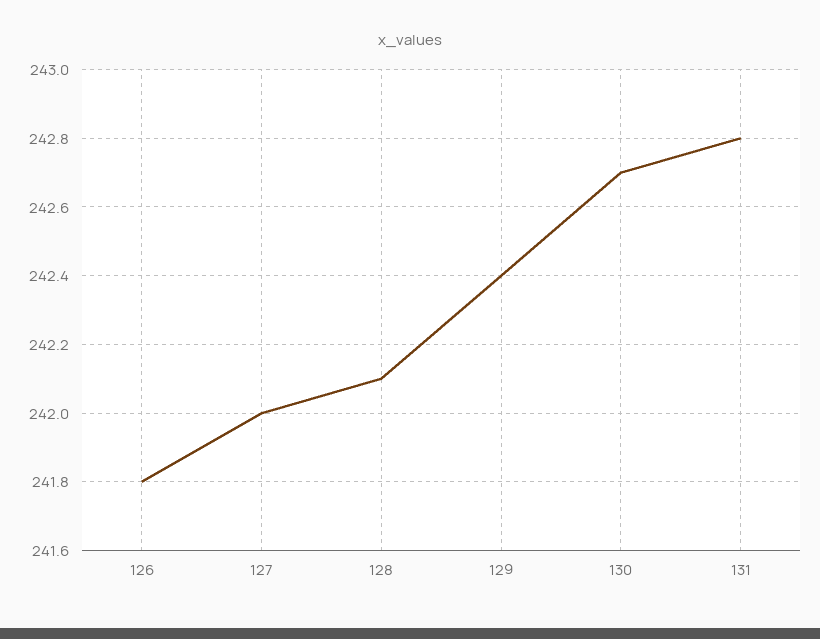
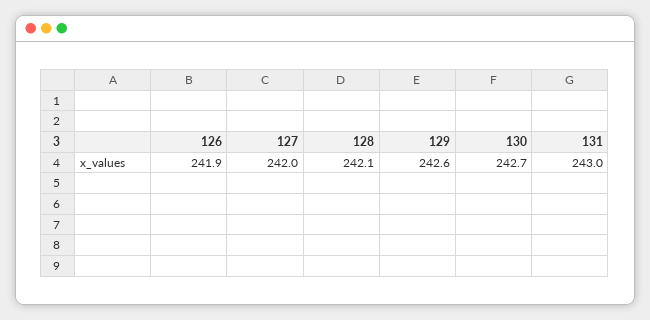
  {
-   "126": 241.8,
+   "126": 241.9,
    "127": 242,
    "128": 242.1,
-   "129": 242.4,
+   "129": 242.6,
    "130": 242.7,
-   "131": 242.8
+   "131": 243
  }

